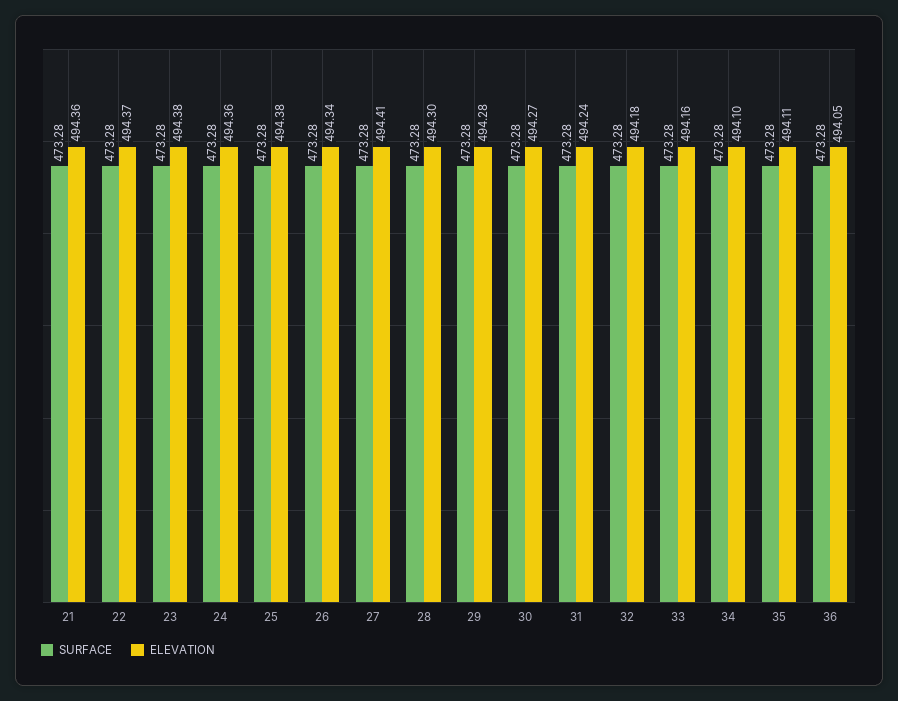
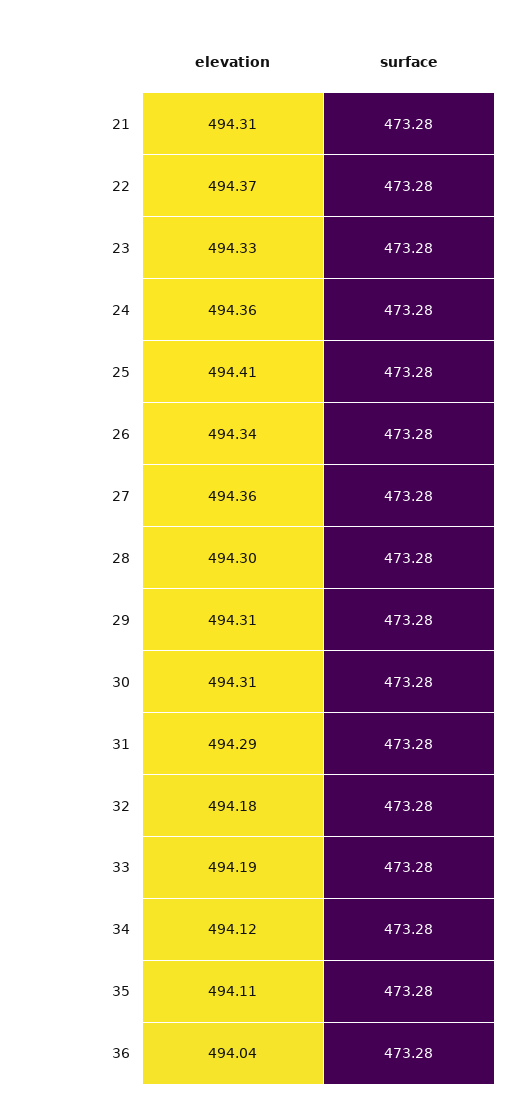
  {
    "SURFACE": {
      "21": 473.28,
      "22": 473.28,
      "23": 473.28,
      "24": 473.28,
      "25": 473.28,
      "26": 473.28,
      "27": 473.28,
      "28": 473.28,
      "29": 473.28,
      "30": 473.28,
      "31": 473.28,
      "32": 473.28,
      "33": 473.28,
      "34": 473.28,
      "35": 473.28,
      "36": 473.28
    },
    "ELEVATION": {
-     "21": 494.36,
+     "21": 494.31,
      "22": 494.37,
-     "23": 494.38,
+     "23": 494.33,
      "24": 494.36,
-     "25": 494.38,
+     "25": 494.41,
      "26": 494.34,
-     "27": 494.41,
+     "27": 494.36,
      "28": 494.3,
-     "29": 494.28,
+     "29": 494.31,
-     "30": 494.27,
+     "30": 494.31,
-     "31": 494.24,
+     "31": 494.29,
      "32": 494.18,
-     "33": 494.16,
+     "33": 494.19,
-     "34": 494.1,
+     "34": 494.12,
      "35": 494.11,
-     "36": 494.05
+     "36": 494.04
    }
  }

